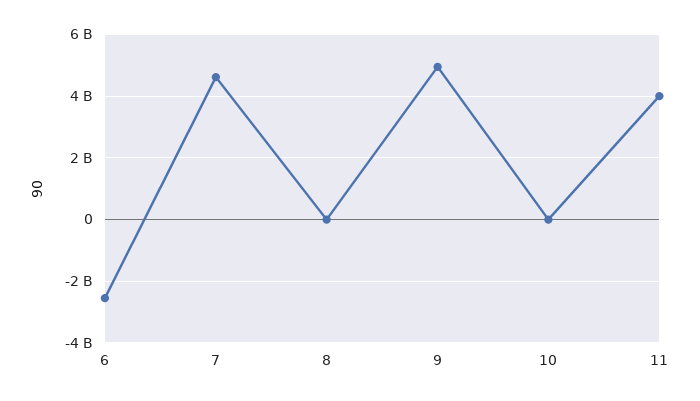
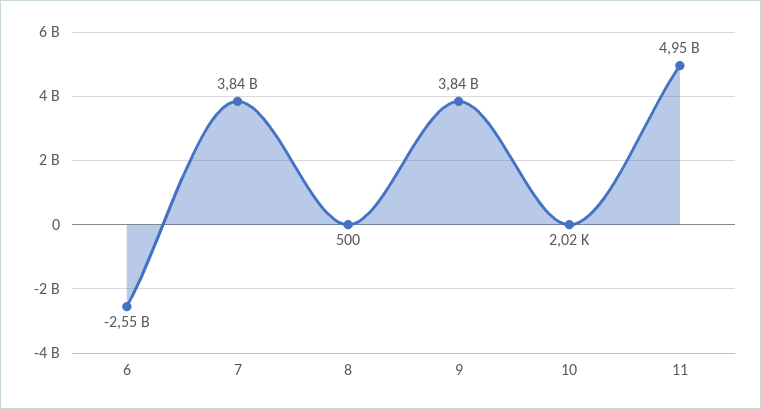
  {
    "6": -2550000000,
-   "7": 4600000000,
+   "7": 3840000000,
    "8": 500,
-   "9": 5000000000,
+   "9": 3840000000,
    "10": 2020,
-   "11": 4000000000
+   "11": 4950000000
  }

